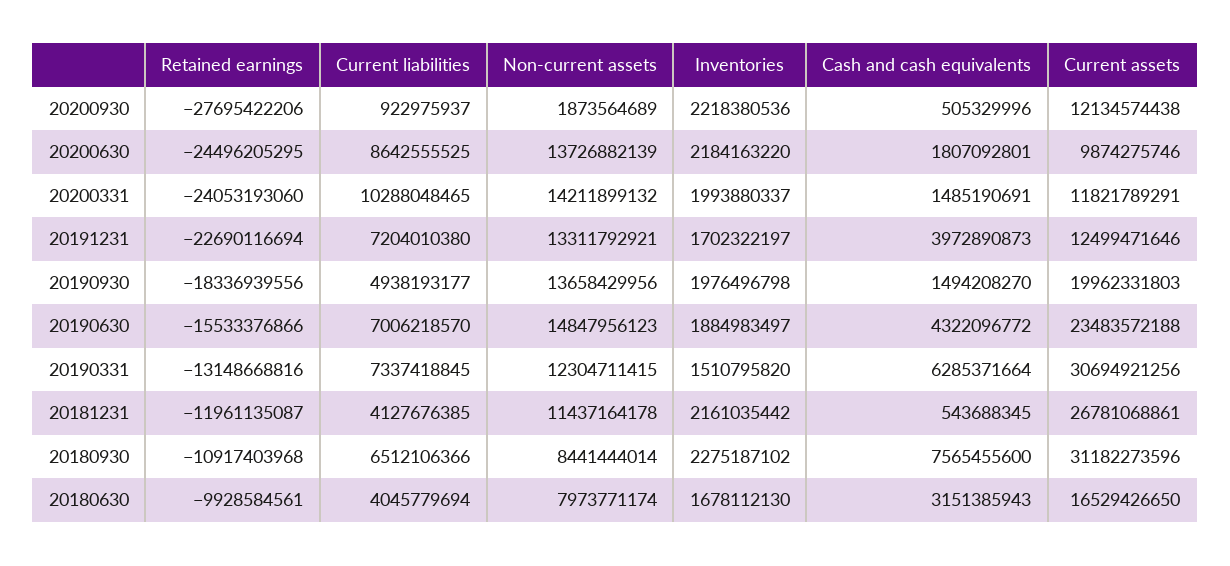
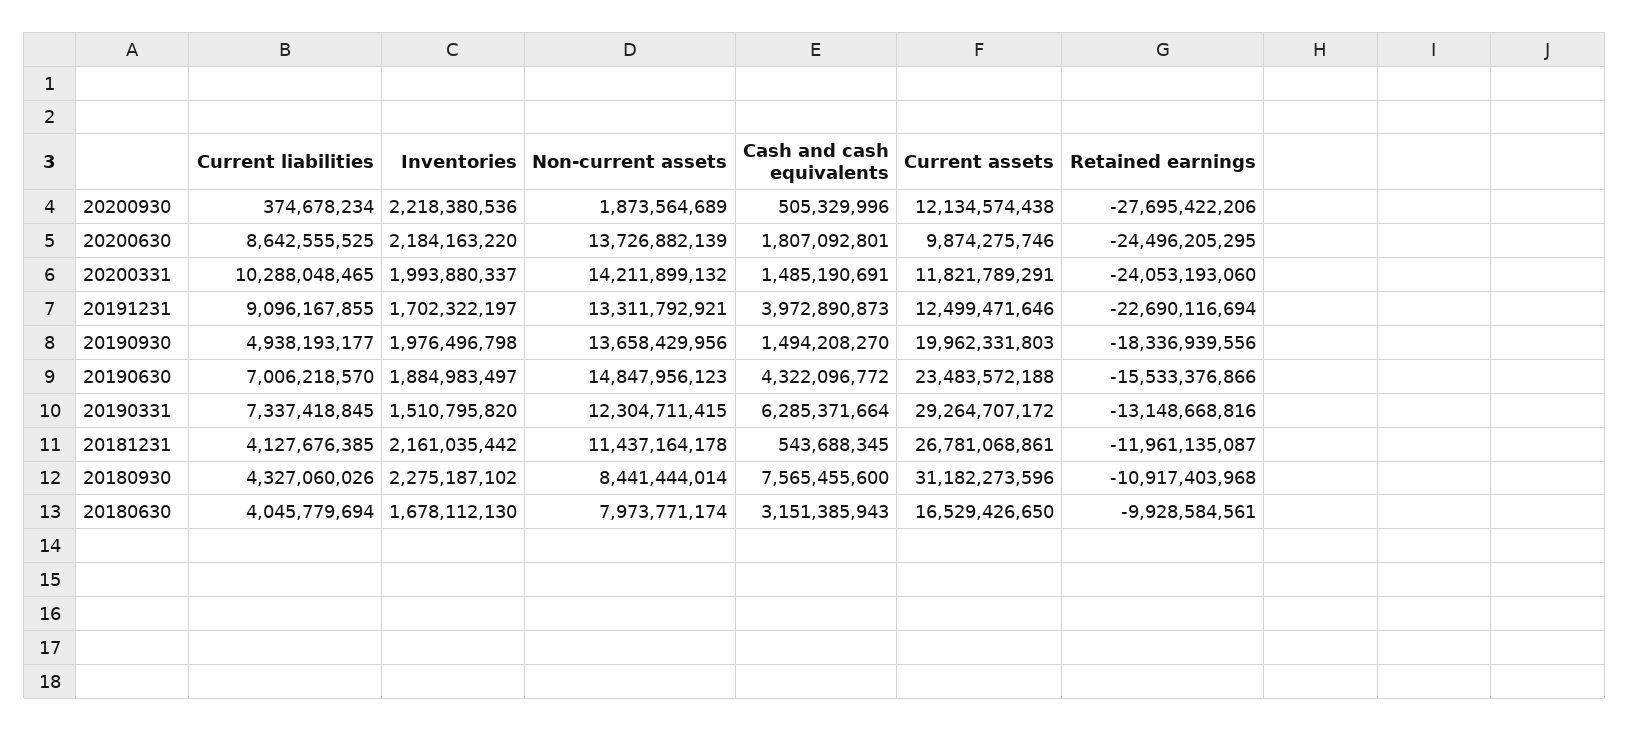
  {
    "Retained earnings": {
      "20200930": -27695422206,
      "20200630": -24496205295,
      "20200331": -24053193060,
      "20191231": -22690116694,
      "20190930": -18336939556,
      "20190630": -15533376866,
      "20190331": -13148668816,
      "20181231": -11961135087,
      "20180930": -10917403968,
      "20180630": -9928584561
    },
    "Current liabilities": {
-     "20200930": 922975937,
+     "20200930": 374678234,
      "20200630": 8642555525,
      "20200331": 10288048465,
-     "20191231": 7204010380,
+     "20191231": 9096167855,
      "20190930": 4938193177,
      "20190630": 7006218570,
      "20190331": 7337418845,
      "20181231": 4127676385,
-     "20180930": 6512106366,
+     "20180930": 4327060026,
      "20180630": 4045779694
    },
    "Non-current assets": {
      "20200930": 1873564689,
      "20200630": 13726882139,
      "20200331": 14211899132,
      "20191231": 13311792921,
      "20190930": 13658429956,
      "20190630": 14847956123,
      "20190331": 12304711415,
      "20181231": 11437164178,
      "20180930": 8441444014,
      "20180630": 7973771174
    },
    "Inventories": {
      "20200930": 2218380536,
      "20200630": 2184163220,
      "20200331": 1993880337,
      "20191231": 1702322197,
      "20190930": 1976496798,
      "20190630": 1884983497,
      "20190331": 1510795820,
      "20181231": 2161035442,
      "20180930": 2275187102,
      "20180630": 1678112130
    },
    "Cash and cash equivalents": {
      "20200930": 505329996,
      "20200630": 1807092801,
      "20200331": 1485190691,
      "20191231": 3972890873,
      "20190930": 1494208270,
      "20190630": 4322096772,
      "20190331": 6285371664,
      "20181231": 543688345,
      "20180930": 7565455600,
      "20180630": 3151385943
    },
    "Current assets": {
      "20200930": 12134574438,
      "20200630": 9874275746,
      "20200331": 11821789291,
      "20191231": 12499471646,
      "20190930": 19962331803,
      "20190630": 23483572188,
-     "20190331": 30694921256,
+     "20190331": 29264707172,
      "20181231": 26781068861,
      "20180930": 31182273596,
      "20180630": 16529426650
    }
  }

